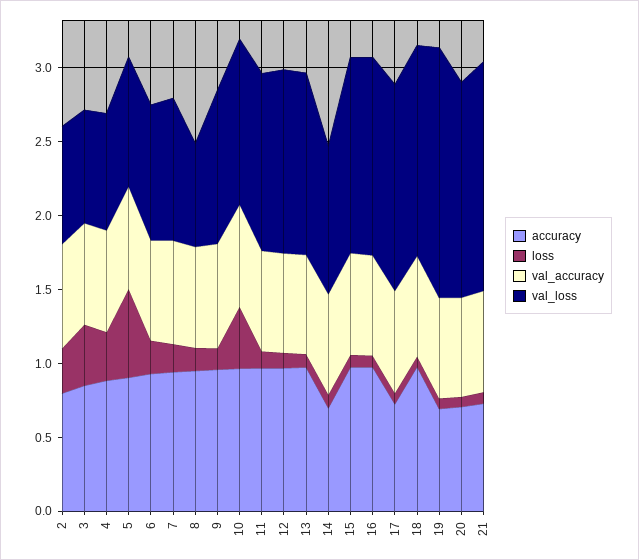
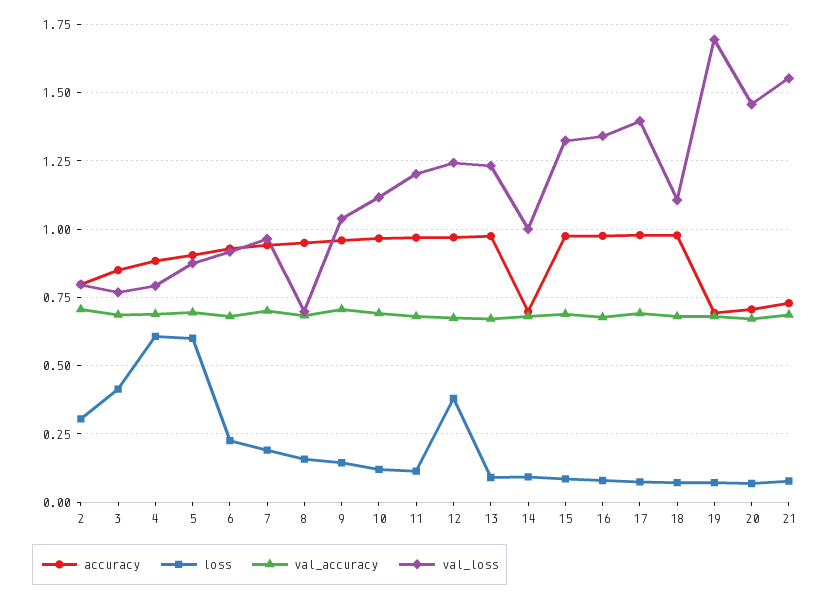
  {
    "accuracy": {
      "2": 0.8,
      "3": 0.85,
      "4": 0.875,
      "5": 0.9,
      "6": 0.925,
      "7": 0.95,
      "8": 0.95,
      "9": 0.95,
      "10": 0.975,
      "11": 0.975,
      "12": 0.975,
      "13": 0.975,
      "14": 0.7,
      "15": 0.975,
      "16": 0.975,
-     "17": 0.7,
+     "17": 0.975,
      "18": 0.975,
      "19": 0.7,
      "20": 0.7,
      "21": 0.725
    },
    "loss": {
      "2": 0.3,
      "3": 0.425,
-     "4": 0.3,
+     "4": 0.6,
      "5": 0.6,
      "6": 0.225,
      "7": 0.2,
      "8": 0.15,
      "9": 0.15,
-     "10": 0.4,
+     "10": 0.125,
      "11": 0.125,
-     "12": 0.1,
+     "12": 0.375,
      "13": 0.1,
      "14": 0.1,
      "15": 0.075,
      "16": 0.075,
      "17": 0.075,
      "18": 0.075,
      "19": 0.075,
      "20": 0.075,
      "21": 0.075
    },
    "val_accuracy": {
      "2": 0.7,
      "3": 0.675,
      "4": 0.7,
      "5": 0.7,
      "6": 0.675,
      "7": 0.7,
      "8": 0.675,
      "9": 0.7,
      "10": 0.7,
      "11": 0.675,
      "12": 0.675,
      "13": 0.675,
      "14": 0.675,
      "15": 0.7,
      "16": 0.675,
      "17": 0.7,
      "18": 0.675,
      "19": 0.675,
      "20": 0.675,
      "21": 0.675
    },
    "val_loss": {
      "2": 0.8,
      "3": 0.775,
      "4": 0.8,
      "5": 0.875,
      "6": 0.925,
      "7": 0.975,
      "8": 0.7,
      "9": 1.05,
      "10": 1.125,
      "11": 1.2,
      "12": 1.25,
      "13": 1.225,
      "14": 1,
      "15": 1.325,
      "16": 1.35,
      "17": 1.4,
-     "18": 1.4,
+     "18": 1.1,
      "19": 1.7,
      "20": 1.45,
      "21": 1.55
    }
  }

